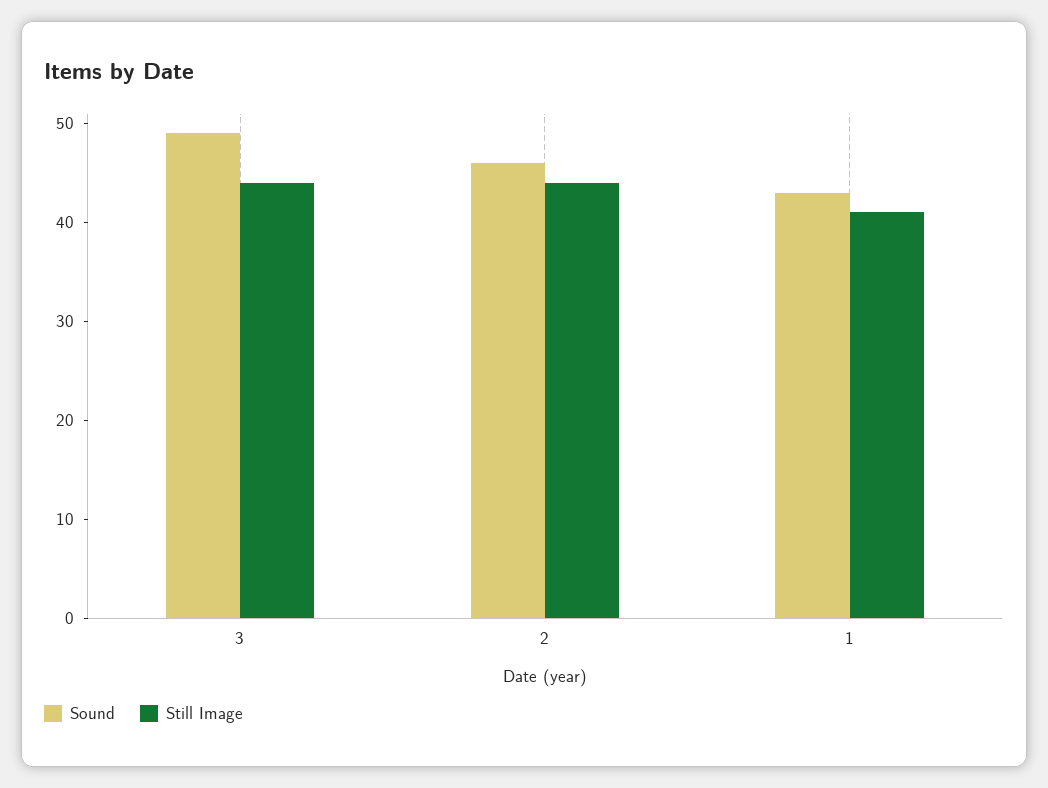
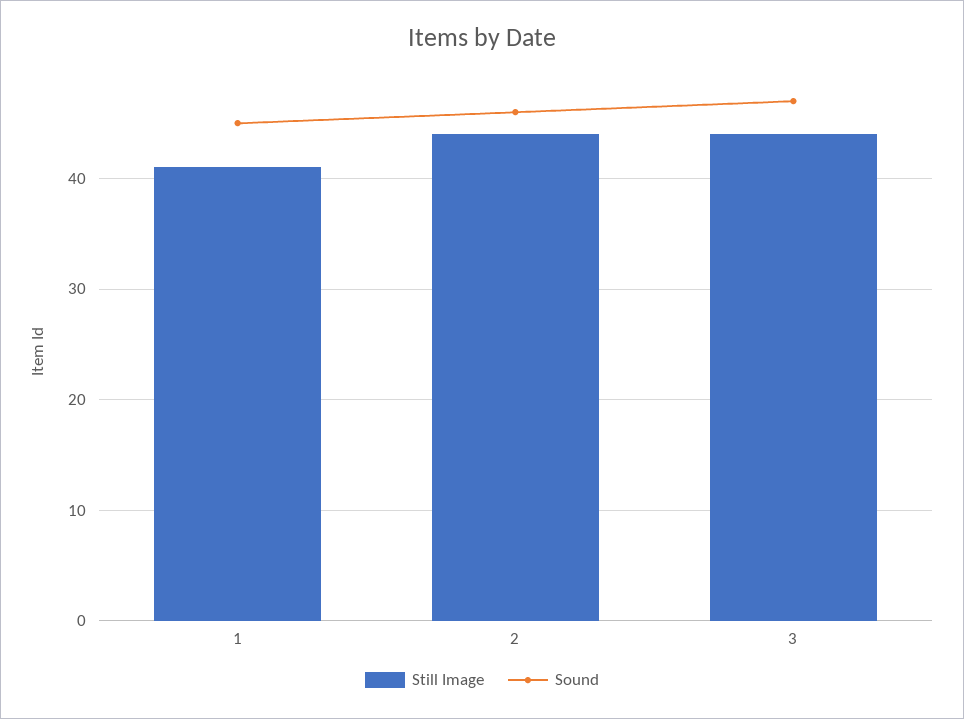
  {
    "Sound": {
-     "3": 49,
+     "3": 47,
      "2": 46,
-     "1": 43
+     "1": 45
    },
    "Still Image": {
      "3": 44,
      "2": 44,
      "1": 41
    }
  }

